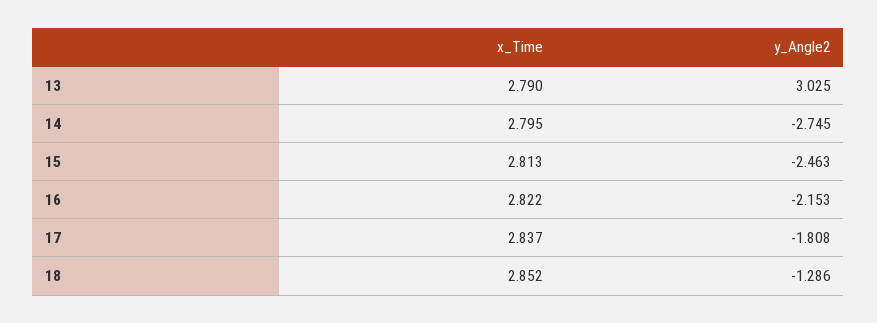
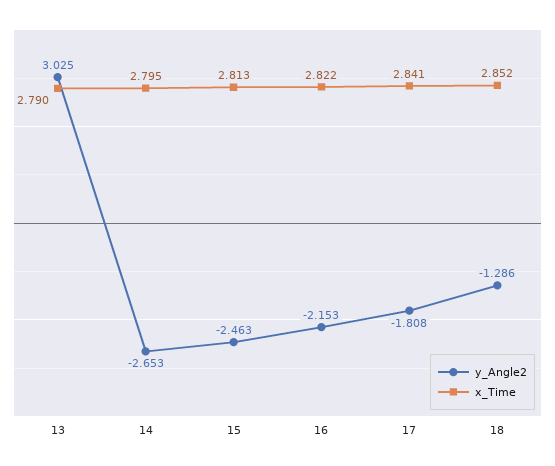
  {
    "x_Time": {
      "13": 2.79,
      "14": 2.795,
      "15": 2.813,
      "16": 2.822,
-     "17": 2.837,
+     "17": 2.841,
      "18": 2.852
    },
    "y_Angle2": {
      "13": 3.025,
-     "14": -2.745,
+     "14": -2.653,
      "15": -2.463,
      "16": -2.153,
      "17": -1.808,
      "18": -1.286
    }
  }

